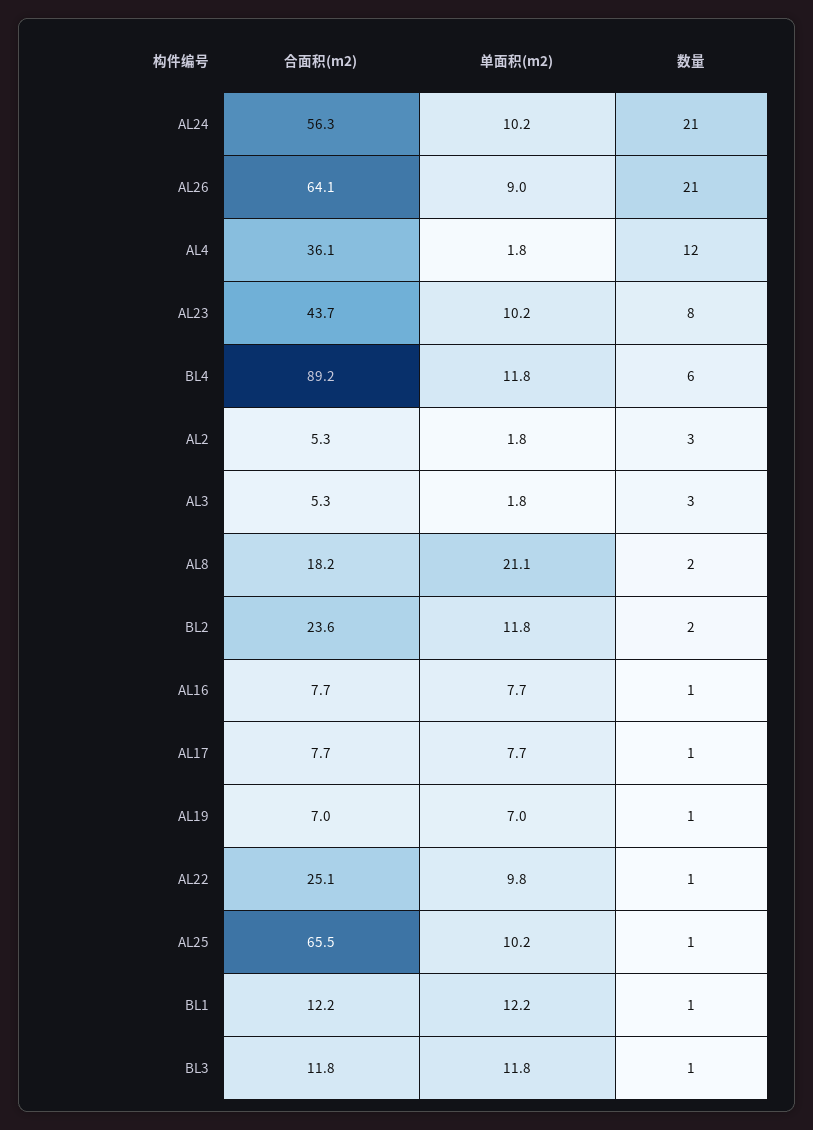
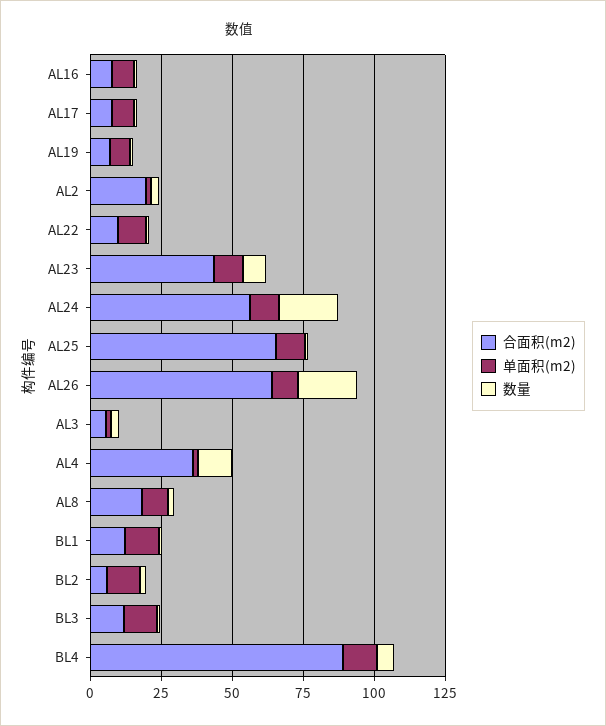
  {
    "合面积(m2)": {
      "AL24": 56.3,
      "AL26": 64.1,
      "AL4": 36.1,
      "AL23": 43.7,
      "BL4": 89.2,
-     "AL2": 5.3,
+     "AL2": 20,
      "AL3": 5.3,
      "AL8": 18.2,
-     "BL2": 23.6,
+     "BL2": 5,
      "AL16": 7.7,
      "AL17": 7.7,
      "AL19": 7,
-     "AL22": 25.1,
+     "AL22": 10,
      "AL25": 65.5,
      "BL1": 12.2,
      "BL3": 11.8
    },
    "单面积(m2)": {
      "AL24": 10.2,
      "AL26": 9,
      "AL4": 1.8,
      "AL23": 10.2,
      "BL4": 11.8,
      "AL2": 1.8,
      "AL3": 1.8,
-     "AL8": 21.1,
+     "AL8": 10,
      "BL2": 11.8,
      "AL16": 7.7,
      "AL17": 7.7,
      "AL19": 7,
      "AL22": 9.8,
      "AL25": 10.2,
      "BL1": 12.2,
      "BL3": 11.8
    },
    "数量": {
      "AL24": 21,
      "AL26": 21,
      "AL4": 12,
      "AL23": 8,
      "BL4": 6,
      "AL2": 3,
      "AL3": 3,
      "AL8": 2,
      "BL2": 2,
      "AL16": 1,
      "AL17": 1,
      "AL19": 1,
      "AL22": 1,
      "AL25": 1,
      "BL1": 1,
      "BL3": 1
    }
  }

